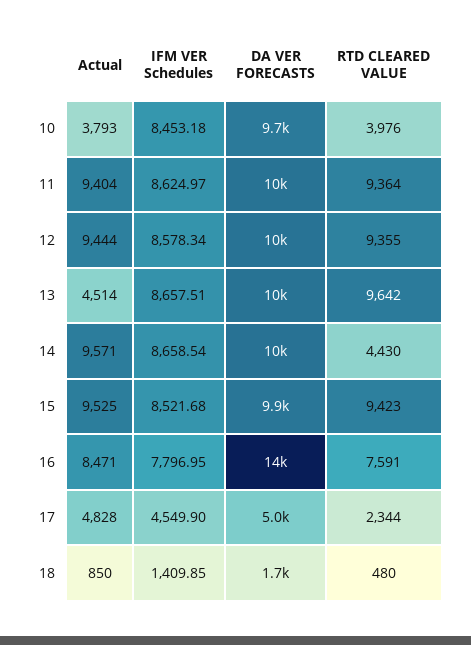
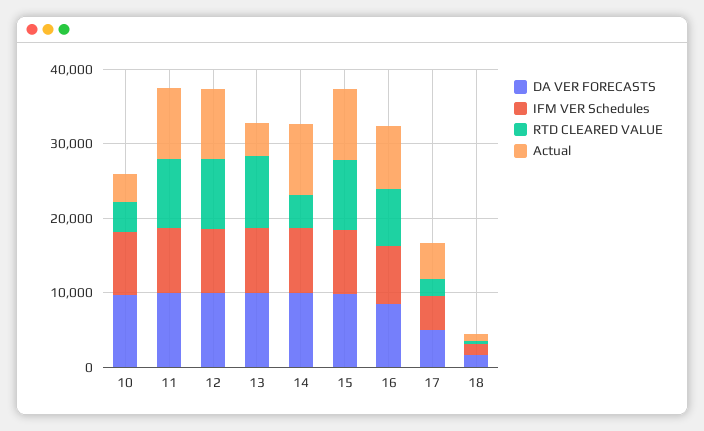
  {
    "Actual": {
      "10": 3793,
      "11": 9404,
      "12": 9444,
      "13": 4514,
      "14": 9571,
      "15": 9525,
      "16": 8471,
      "17": 4828,
      "18": 850
    },
    "IFM VER Schedules": {
      "10": 8453.18,
      "11": 8624.97,
      "12": 8578.34,
      "13": 8657.51,
      "14": 8658.54,
      "15": 8521.68,
      "16": 7796.95,
      "17": 4549.9,
      "18": 1409.85
    },
    "DA VER FORECASTS": {
      "10": 9700,
      "11": 10000,
      "12": 10000,
      "13": 10000,
      "14": 10000,
      "15": 9900,
-     "16": 14000,
+     "16": 8000,
      "17": 5000,
      "18": 1700
    },
    "RTD CLEARED VALUE": {
      "10": 3976,
      "11": 9364,
      "12": 9355,
      "13": 9642,
      "14": 4430,
      "15": 9423,
      "16": 7591,
      "17": 2344,
      "18": 480
    }
  }

